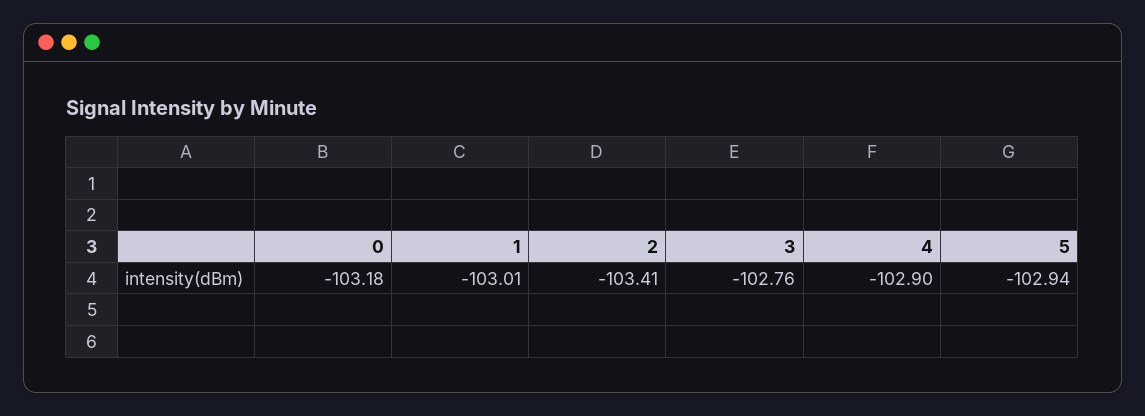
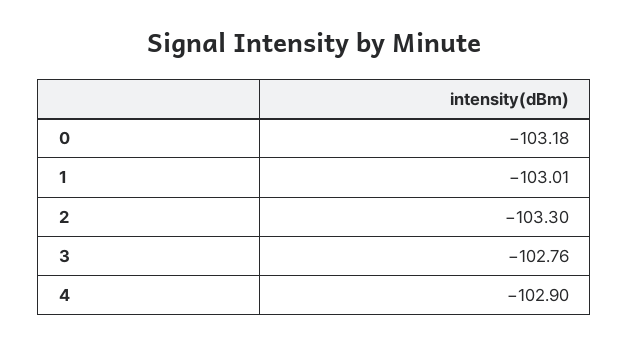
  {
    "0": -103.18,
    "1": -103.01,
-   "2": -103.41,
+   "2": -103.3,
    "3": -102.76,
-   "4": -102.9,
+   "4": -102.9
-   "5": -102.94
  }

